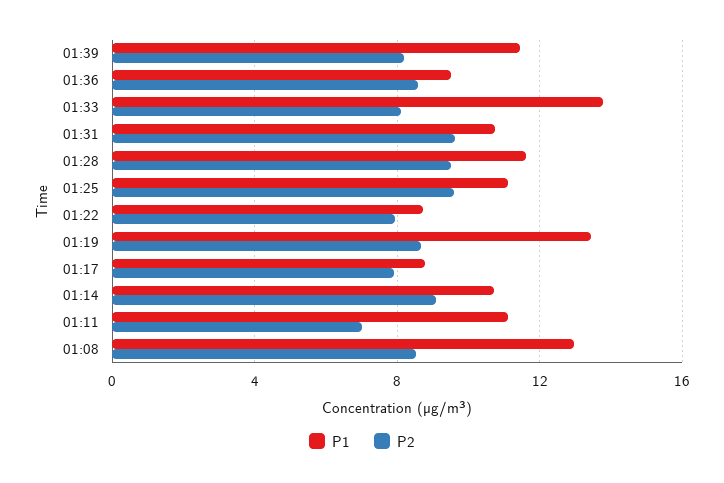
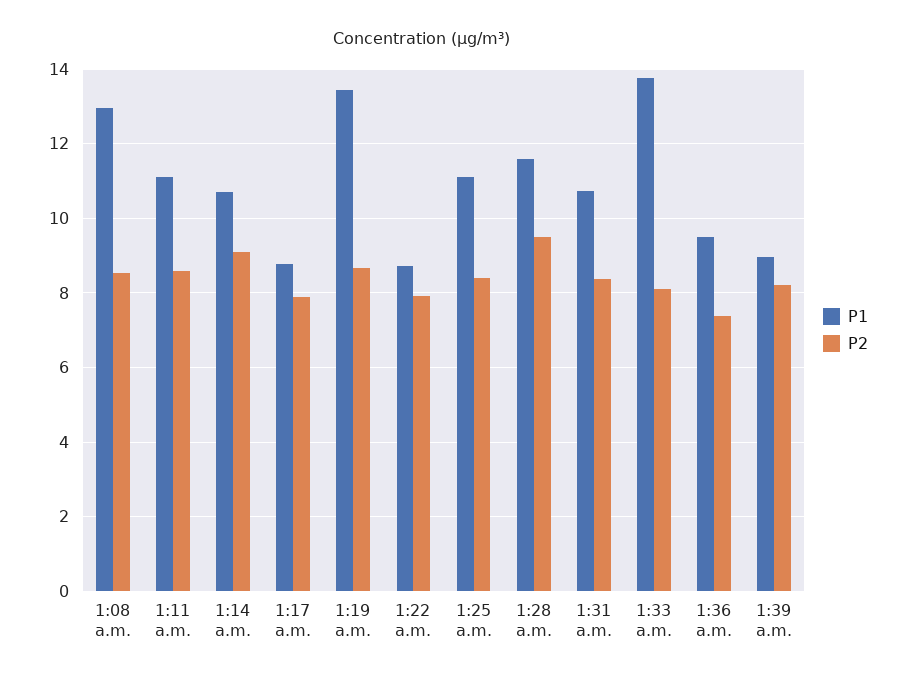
  {
    "P1": {
-     "01:39": 11.5,
+     "01:39": 9,
      "01:36": 9.6,
      "01:33": 13.8,
      "01:31": 10.8,
      "01:28": 11.6,
      "01:25": 11.2,
      "01:22": 8.8,
      "01:19": 13.4,
      "01:17": 8.8,
      "01:14": 10.8,
      "01:11": 11.2,
      "01:08": 13
    },
    "P2": {
      "01:39": 8.2,
-     "01:36": 8.5,
+     "01:36": 7.4,
      "01:33": 8.2,
-     "01:31": 9.5,
+     "01:31": 8.4,
      "01:28": 9.6,
-     "01:25": 9.5,
+     "01:25": 8.4,
      "01:22": 8,
      "01:19": 8.6,
      "01:17": 8,
      "01:14": 9.2,
-     "01:11": 7,
+     "01:11": 8.6,
      "01:08": 8.6
    }
  }

